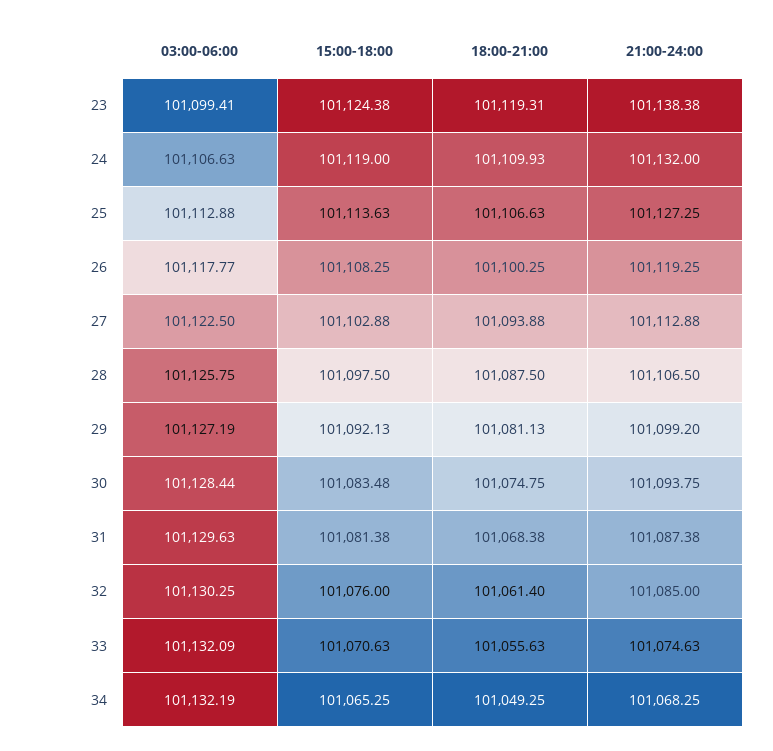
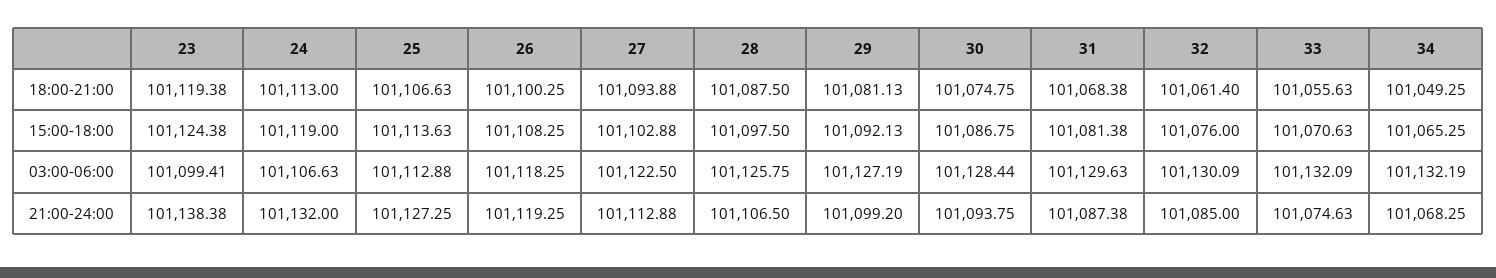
  {
    "03:00-06:00": {
      "23": 101099.41,
      "24": 101106.63,
      "25": 101112.88,
-     "26": 101117.77,
+     "26": 101118.25,
      "27": 101122.5,
      "28": 101125.75,
      "29": 101127.19,
      "30": 101128.44,
      "31": 101129.63,
-     "32": 101130.25,
+     "32": 101130.09,
      "33": 101132.09,
      "34": 101132.19
    },
    "15:00-18:00": {
      "23": 101124.38,
      "24": 101119,
      "25": 101113.63,
      "26": 101108.25,
      "27": 101102.88,
      "28": 101097.5,
      "29": 101092.13,
-     "30": 101083.48,
+     "30": 101086.75,
      "31": 101081.38,
      "32": 101076,
      "33": 101070.63,
      "34": 101065.25
    },
    "18:00-21:00": {
-     "23": 101119.31,
+     "23": 101119.38,
-     "24": 101109.93,
+     "24": 101113,
      "25": 101106.63,
      "26": 101100.25,
      "27": 101093.88,
      "28": 101087.5,
      "29": 101081.13,
      "30": 101074.75,
      "31": 101068.38,
      "32": 101061.4,
      "33": 101055.63,
      "34": 101049.25
    },
    "21:00-24:00": {
      "23": 101138.38,
      "24": 101132,
      "25": 101127.25,
      "26": 101119.25,
      "27": 101112.88,
      "28": 101106.5,
      "29": 101099.2,
      "30": 101093.75,
      "31": 101087.38,
      "32": 101085,
      "33": 101074.63,
      "34": 101068.25
    }
  }

